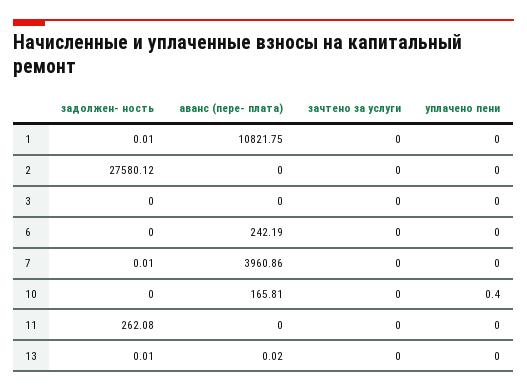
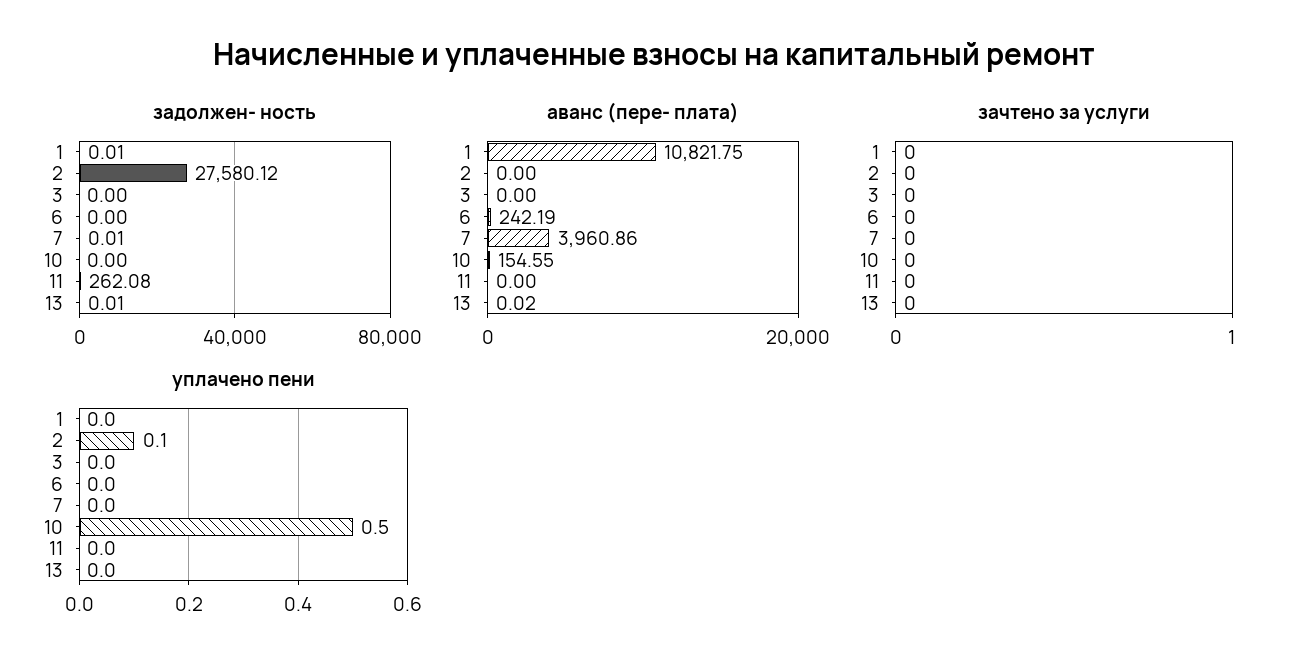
  {
    "задолжен- ность": {
      "1": 0.01,
      "2": 27580.12,
      "3": 0,
      "6": 0,
      "7": 0.01,
      "10": 0,
      "11": 262.08,
      "13": 0.01
    },
    "аванс (пере- плата)": {
      "1": 10821.75,
      "2": 0,
      "3": 0,
      "6": 242.19,
      "7": 3960.86,
-     "10": 165.81,
+     "10": 154.55,
      "11": 0,
      "13": 0.02
    },
    "зачтено за услуги": {
      "1": 0,
      "2": 0,
      "3": 0,
      "6": 0,
      "7": 0,
      "10": 0,
      "11": 0,
      "13": 0
    },
    "уплачено пени": {
      "1": 0,
-     "2": 0,
+     "2": 0.1,
      "3": 0,
      "6": 0,
      "7": 0,
-     "10": 0.4,
+     "10": 0.5,
      "11": 0,
      "13": 0
    }
  }

